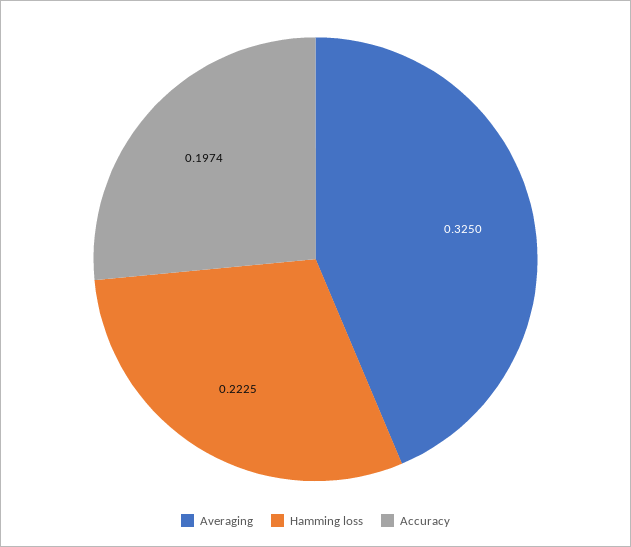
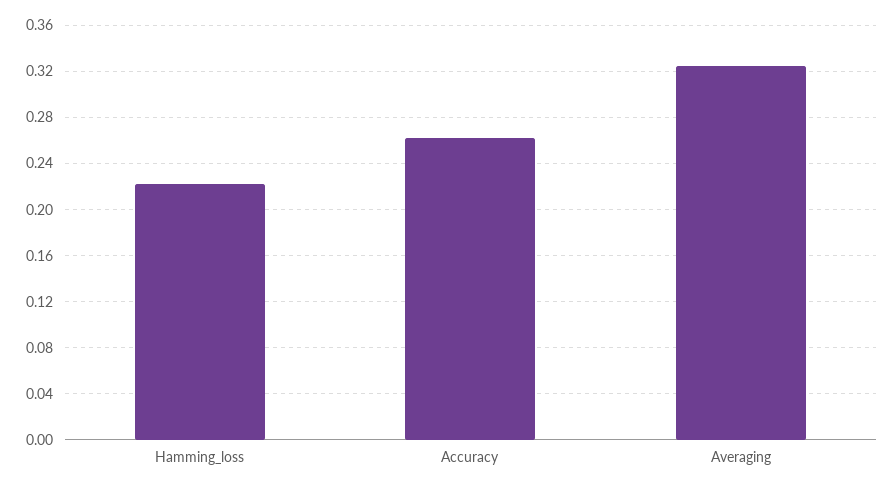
  {
    "Averaging": 0.325,
    "Hamming loss": 0.2225,
-   "Accuracy": 0.1974
+   "Accuracy": 0.26
  }

